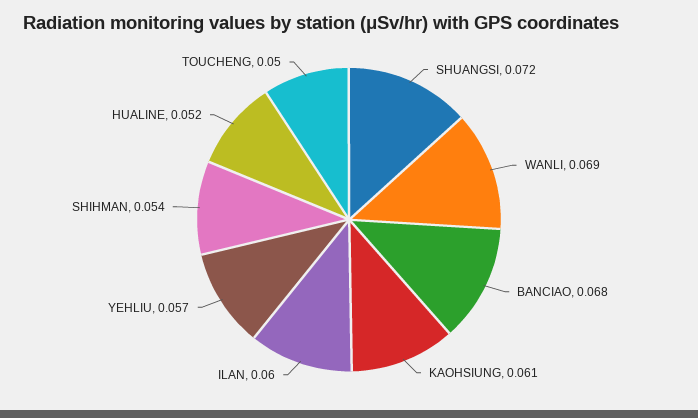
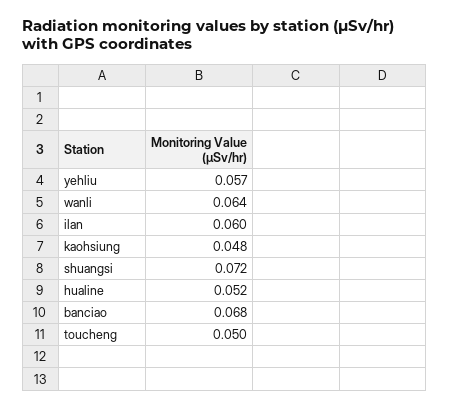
  {
    "SHUANGSI": 0.072,
-   "WANLI": 0.069,
+   "WANLI": 0.064,
    "BANCIAO": 0.068,
-   "KAOHSIUNG": 0.061,
+   "KAOHSIUNG": 0.048,
    "ILAN": 0.06,
    "YEHLIU": 0.057,
-   "SHIHMAN": 0.054,
    "HUALINE": 0.052,
    "TOUCHENG": 0.05
  }

